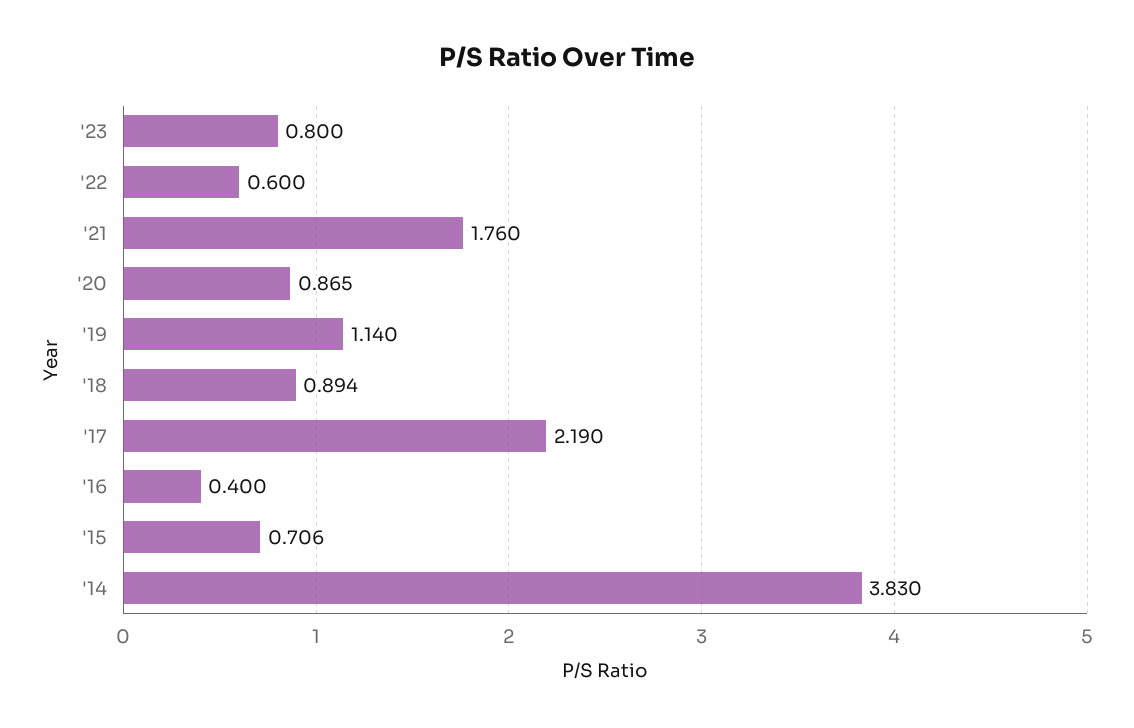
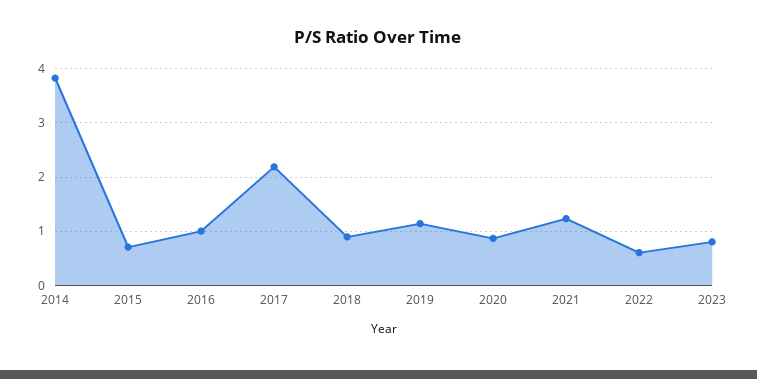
  {
    "'23": 0.8,
    "'22": 0.6,
-   "'21": 1.76,
+   "'21": 1.2,
    "'20": 0.865,
    "'19": 1.14,
    "'18": 0.894,
    "'17": 2.19,
-   "'16": 0.4,
+   "'16": 1,
    "'15": 0.706,
    "'14": 3.83
  }

